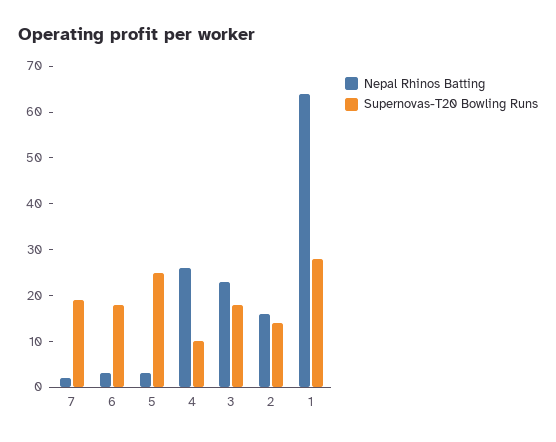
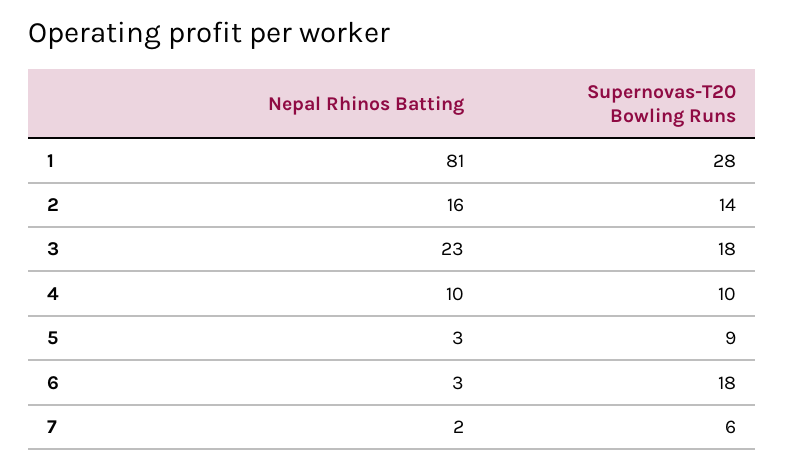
  {
    "Nepal Rhinos Batting": {
      "7": 2,
      "6": 3,
      "5": 3,
-     "4": 25,
+     "4": 10,
      "3": 23,
      "2": 16,
-     "1": 65
+     "1": 81
    },
    "Supernovas-T20 Bowling Runs": {
-     "7": 20,
+     "7": 6,
      "6": 18,
-     "5": 25,
+     "5": 9,
      "4": 10,
      "3": 18,
      "2": 14,
      "1": 28
    }
  }

